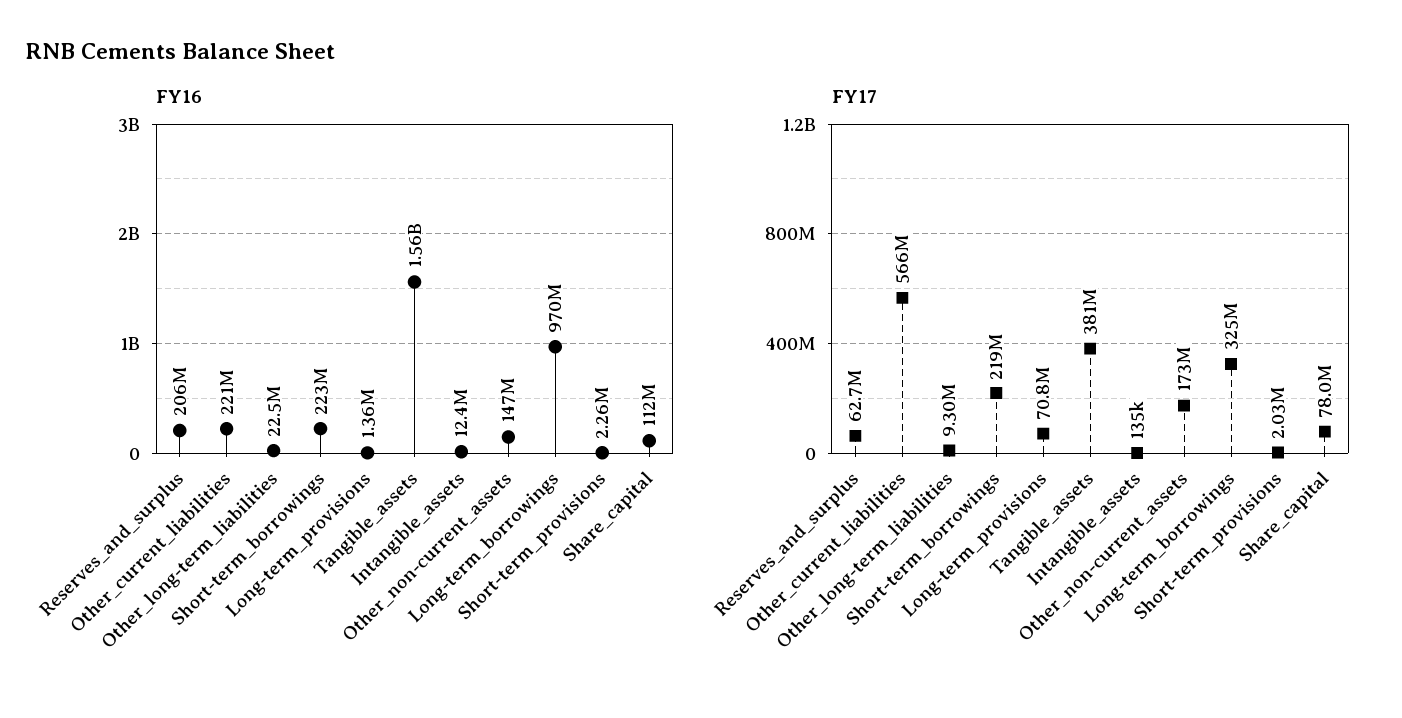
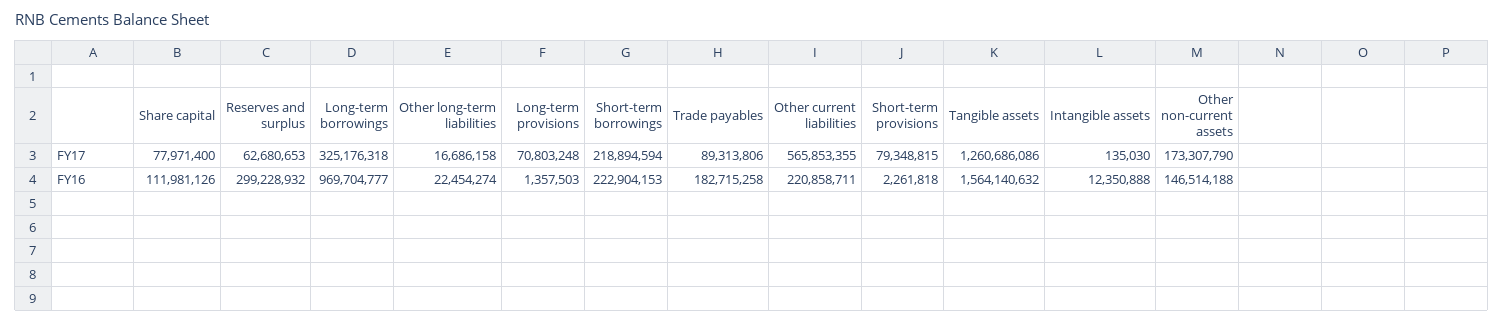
  {
    "FY16": {
-     "Reserves_and_surplus": 206000000,
+     "Reserves_and_surplus": 299228932,
      "Other_current_liabilities": 220858711,
      "Other_long-term_liabilities": 22454274,
      "Short-term_borrowings": 222904153,
      "Long-term_provisions": 1357503,
      "Tangible_assets": 1564140632,
      "Intangible_assets": 12350888,
      "Other_non-current_assets": 146514188,
      "Long-term_borrowings": 969704777,
      "Short-term_provisions": 2261818,
-     "Share_capital": 111981126
+     "Share_capital": 111981126,
+     "Trade payables": 182715258
    },
    "FY17": {
      "Reserves_and_surplus": 62680653,
      "Other_current_liabilities": 565853355,
-     "Other_long-term_liabilities": 9300000,
+     "Other_long-term_liabilities": 16686158,
      "Short-term_borrowings": 218894594,
      "Long-term_provisions": 70803248,
-     "Tangible_assets": 381000000,
+     "Tangible_assets": 1260686086,
      "Intangible_assets": 135030,
      "Other_non-current_assets": 173307790,
      "Long-term_borrowings": 325176318,
-     "Short-term_provisions": 2030000,
+     "Short-term_provisions": 79348815,
-     "Share_capital": 77971400
+     "Share_capital": 77971400,
+     "Trade payables": 89313806
    }
  }

